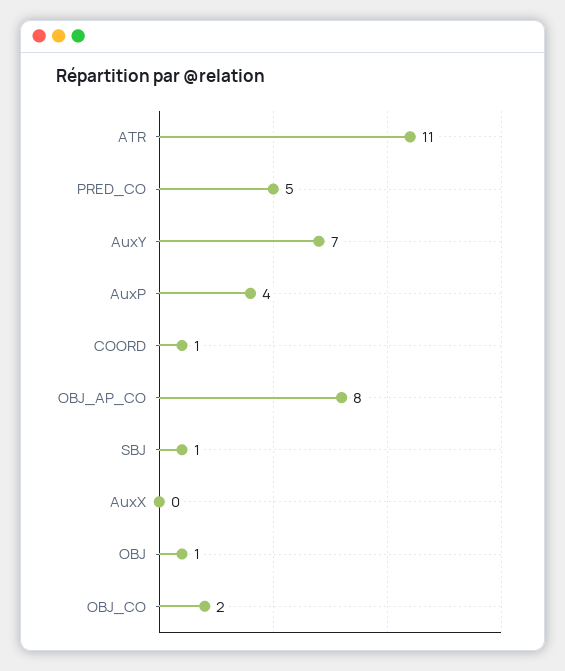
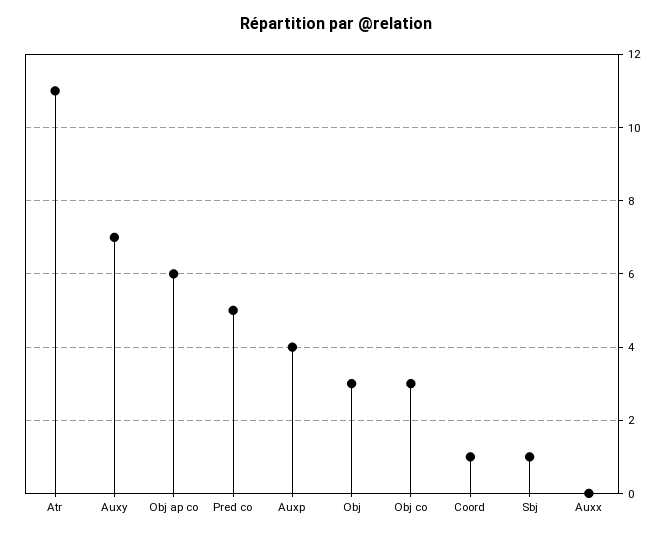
  {
    "ATR": 11,
    "PRED_CO": 5,
    "AuxY": 7,
    "AuxP": 4,
    "COORD": 1,
-   "OBJ_AP_CO": 8,
+   "OBJ_AP_CO": 6,
    "SBJ": 1,
    "AuxX": 0,
-   "OBJ": 1,
+   "OBJ": 3,
-   "OBJ_CO": 2
+   "OBJ_CO": 3
  }

